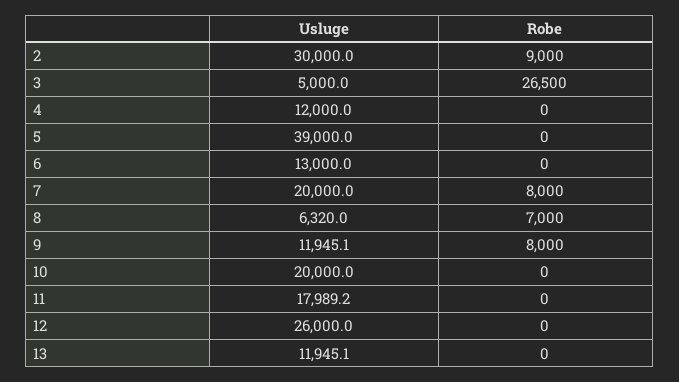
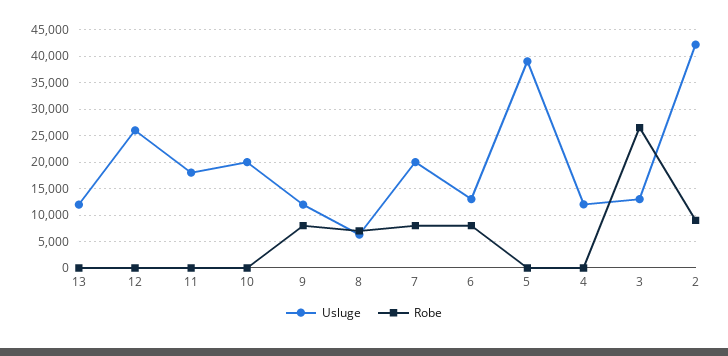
  {
    "Usluge": {
-     "2": 30000,
+     "2": 42500,
-     "3": 5000,
+     "3": 12500,
      "4": 12000,
      "5": 39000,
      "6": 13000,
      "7": 20000,
      "8": 6320,
      "9": 11945.1,
      "10": 20000,
      "11": 17989.2,
      "12": 26000,
      "13": 11945.1
    },
    "Robe": {
      "2": 9000,
      "3": 26500,
      "4": 0,
      "5": 0,
-     "6": 0,
+     "6": 7500,
      "7": 8000,
      "8": 7000,
      "9": 8000,
      "10": 0,
      "11": 0,
      "12": 0,
      "13": 0
    }
  }

